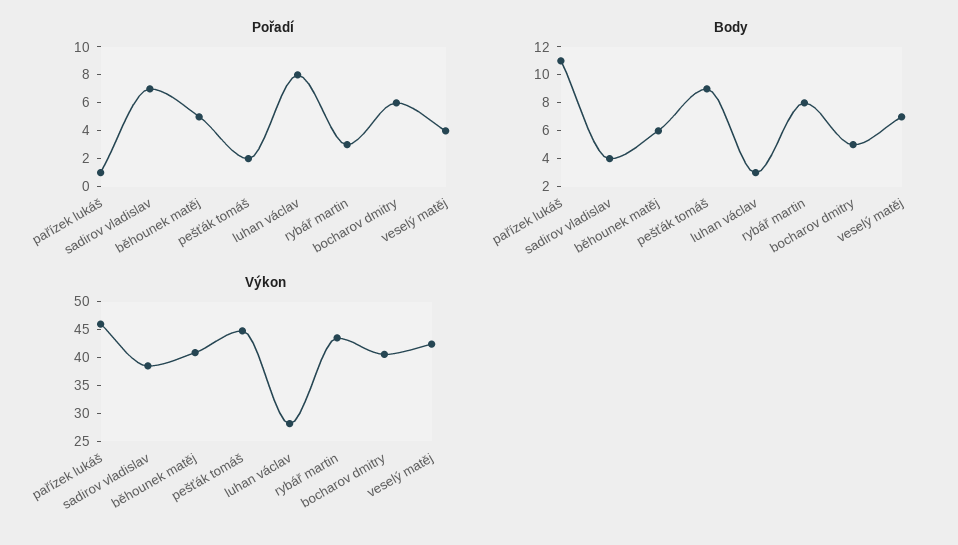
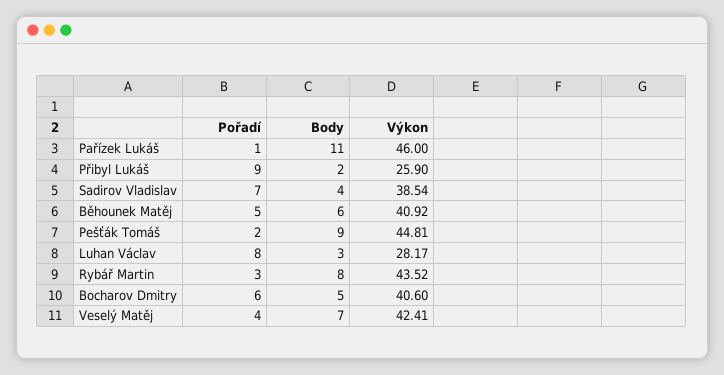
  {
    "Pořadí": {
      "pařízek lukáš": 1,
      "sadirov vladislav": 7,
      "běhounek matěj": 5,
      "pešťák tomáš": 2,
      "luhan václav": 8,
      "rybář martin": 3,
      "bocharov dmitry": 6,
-     "veselý matěj": 4
+     "veselý matěj": 4,
+     "Přibyl Lukáš": 9
    },
    "Body": {
      "pařízek lukáš": 11,
      "sadirov vladislav": 4,
      "běhounek matěj": 6,
      "pešťák tomáš": 9,
      "luhan václav": 3,
      "rybář martin": 8,
      "bocharov dmitry": 5,
-     "veselý matěj": 7
+     "veselý matěj": 7,
+     "Přibyl Lukáš": 2
    },
    "Výkon": {
      "pařízek lukáš": 46,
      "sadirov vladislav": 38.54,
      "běhounek matěj": 40.92,
      "pešťák tomáš": 44.81,
      "luhan václav": 28.17,
      "rybář martin": 43.52,
      "bocharov dmitry": 40.6,
-     "veselý matěj": 42.41
+     "veselý matěj": 42.41,
+     "Přibyl Lukáš": 25.9
    }
  }

